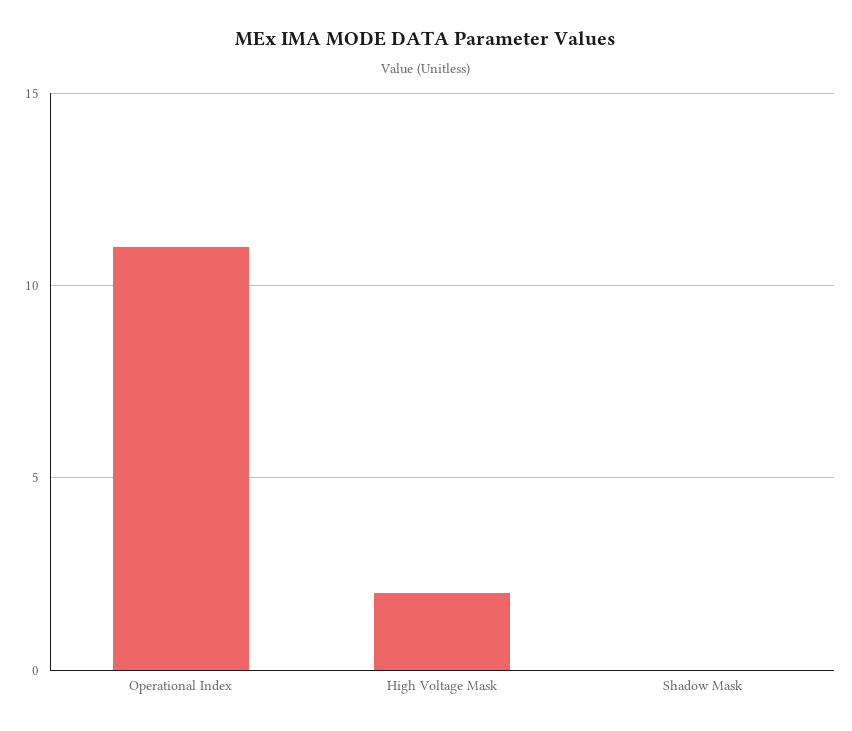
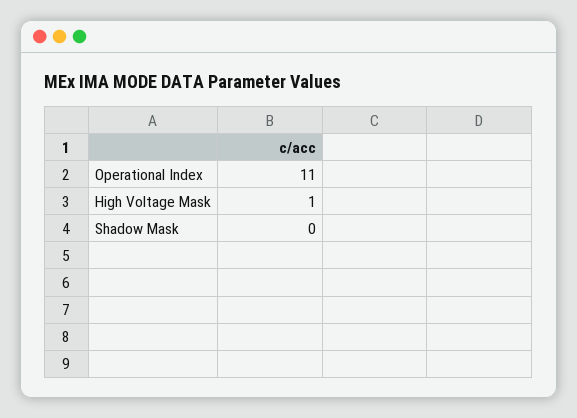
  {
    "Operational Index": 11,
-   "High Voltage Mask": 2,
+   "High Voltage Mask": 1,
    "Shadow Mask": 0
  }

